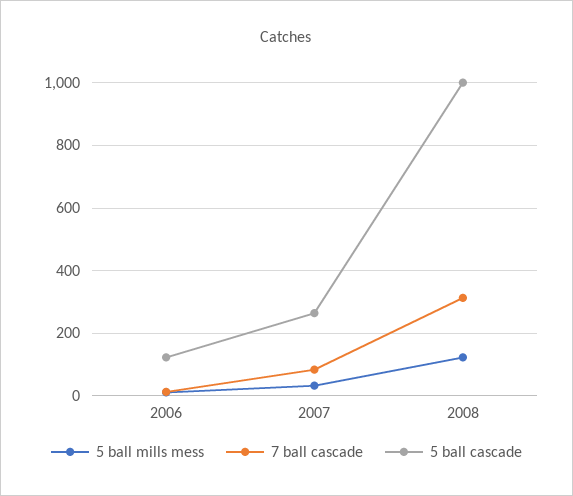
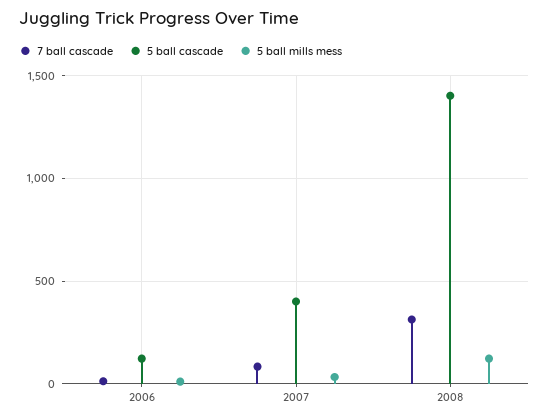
  {
    "5 ball mills mess": {
      "2006": 20,
      "2007": 40,
      "2008": 120
    },
    "7 ball cascade": {
      "2006": 20,
      "2007": 80,
      "2008": 320
    },
    "5 ball cascade": {
      "2006": 120,
-     "2007": 260,
+     "2007": 400,
-     "2008": 1000
+     "2008": 1400
    }
  }

